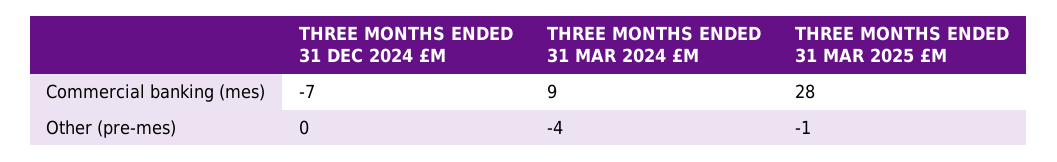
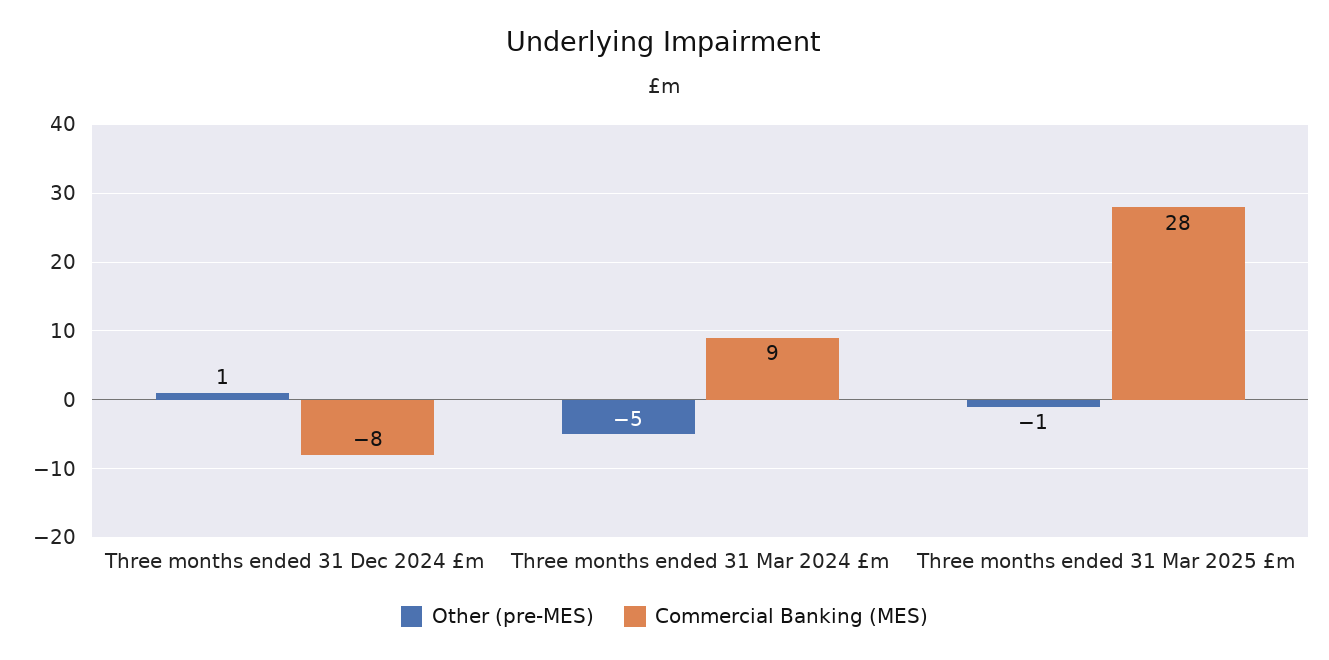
  {
    "Commercial banking (mes)": {
-     "THREE MONTHS ENDED 31 DEC 2024 £M": -7,
+     "THREE MONTHS ENDED 31 DEC 2024 £M": -8,
      "THREE MONTHS ENDED 31 MAR 2024 £M": 9,
      "THREE MONTHS ENDED 31 MAR 2025 £M": 28
    },
    "Other (pre-mes)": {
-     "THREE MONTHS ENDED 31 DEC 2024 £M": 0,
+     "THREE MONTHS ENDED 31 DEC 2024 £M": 1,
-     "THREE MONTHS ENDED 31 MAR 2024 £M": -4,
+     "THREE MONTHS ENDED 31 MAR 2024 £M": -5,
      "THREE MONTHS ENDED 31 MAR 2025 £M": -1
    }
  }

